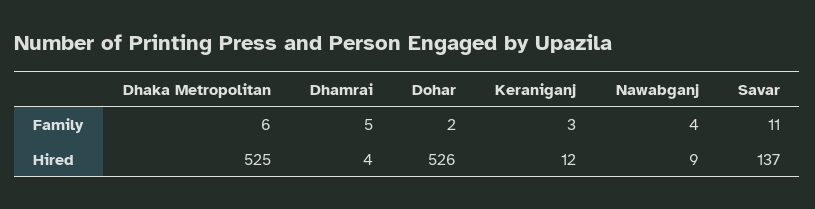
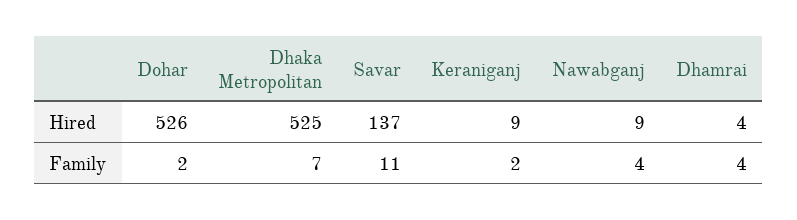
  {
    "Dhaka Metropolitan": {
-     "Family": 6,
+     "Family": 7,
      "Hired": 525
    },
    "Dhamrai": {
-     "Family": 5,
+     "Family": 4,
      "Hired": 4
    },
    "Dohar": {
      "Family": 2,
      "Hired": 526
    },
    "Keraniganj": {
-     "Family": 3,
+     "Family": 2,
-     "Hired": 12
+     "Hired": 9
    },
    "Nawabganj": {
      "Family": 4,
      "Hired": 9
    },
    "Savar": {
      "Family": 11,
      "Hired": 137
    }
  }

